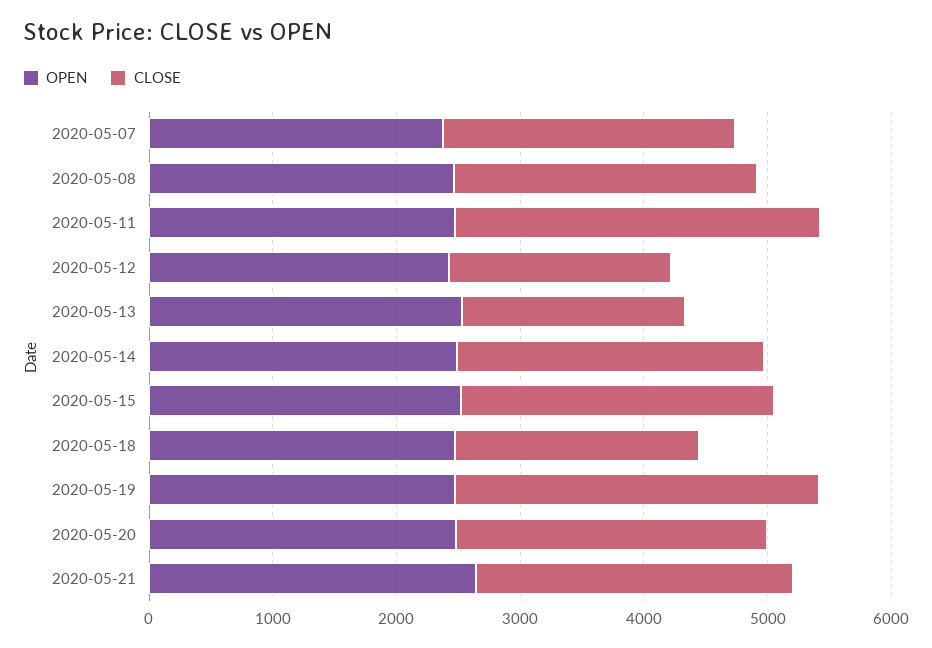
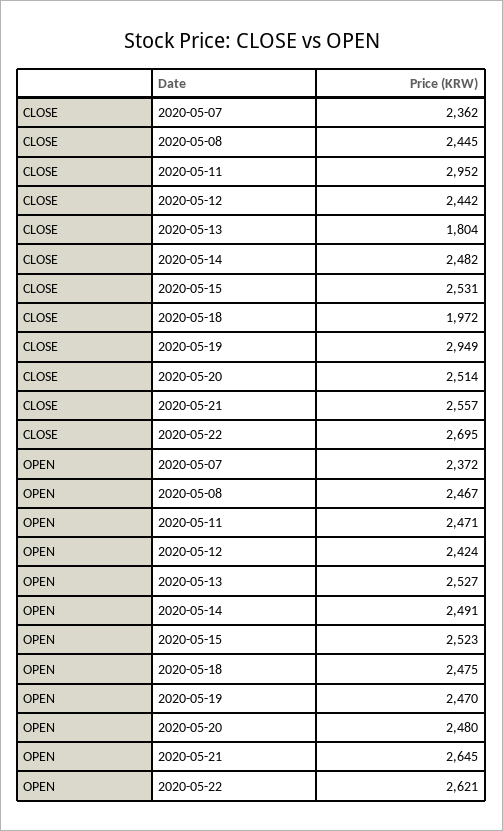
  {
    "OPEN": {
      "2020-05-07": 2372,
      "2020-05-08": 2467,
      "2020-05-11": 2471,
      "2020-05-12": 2424,
      "2020-05-13": 2527,
      "2020-05-14": 2491,
      "2020-05-15": 2523,
      "2020-05-18": 2475,
      "2020-05-19": 2470,
      "2020-05-20": 2480,
-     "2020-05-21": 2645
+     "2020-05-21": 2645,
+     "2020-05-22": 2621
    },
    "CLOSE": {
      "2020-05-07": 2362,
      "2020-05-08": 2445,
      "2020-05-11": 2952,
-     "2020-05-12": 1800,
+     "2020-05-12": 2442,
      "2020-05-13": 1804,
      "2020-05-14": 2482,
      "2020-05-15": 2531,
      "2020-05-18": 1972,
      "2020-05-19": 2949,
      "2020-05-20": 2514,
-     "2020-05-21": 2557
+     "2020-05-21": 2557,
+     "2020-05-22": 2695
    }
  }

